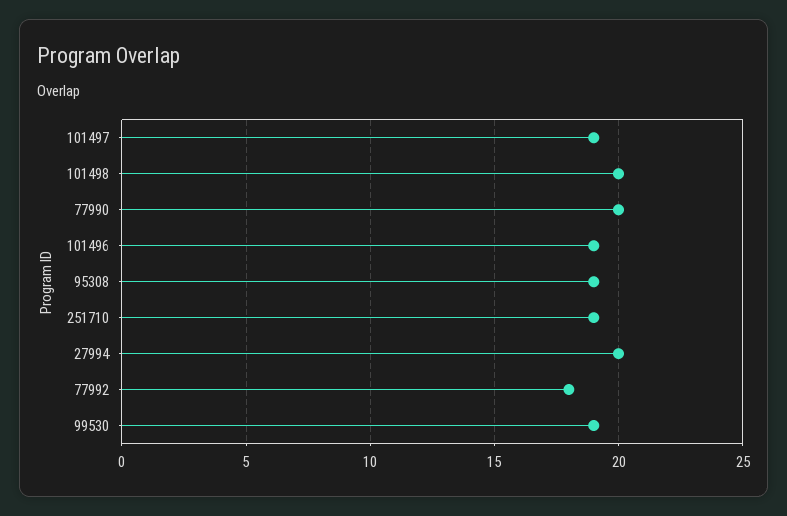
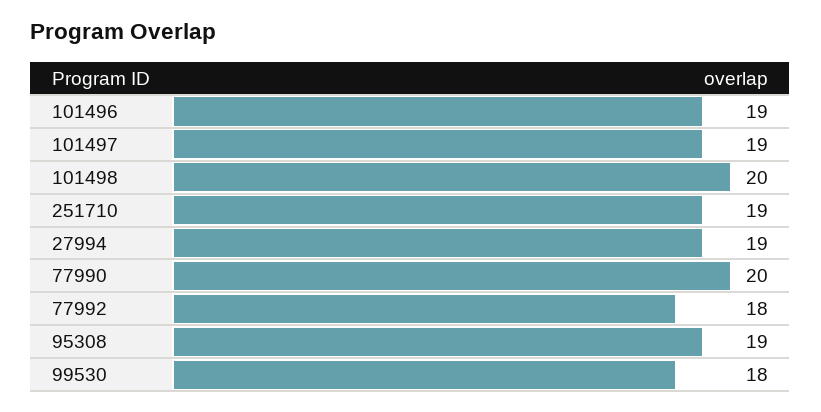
  {
    "101497": 19,
    "101498": 20,
    "77990": 20,
    "101496": 19,
    "95308": 19,
    "251710": 19,
-   "27994": 20,
+   "27994": 19,
    "77992": 18,
-   "99530": 19
+   "99530": 18
  }

